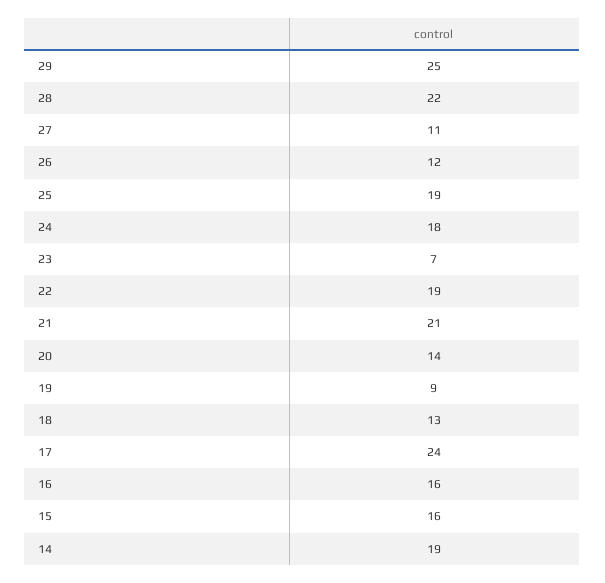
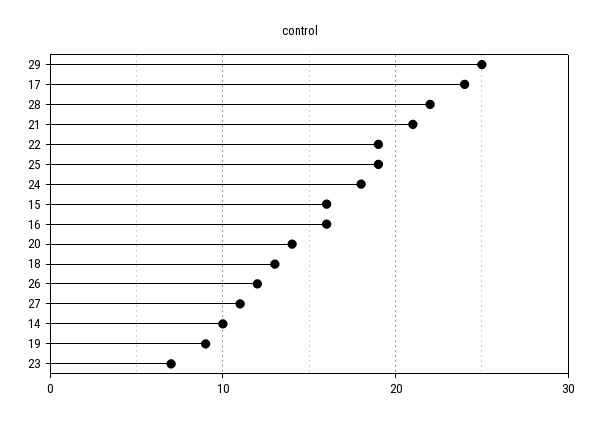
  {
    "29": 25,
    "28": 22,
    "27": 11,
    "26": 12,
    "25": 19,
    "24": 18,
    "23": 7,
    "22": 19,
    "21": 21,
    "20": 14,
    "19": 9,
    "18": 13,
    "17": 24,
    "16": 16,
    "15": 16,
-   "14": 19
+   "14": 10
  }

